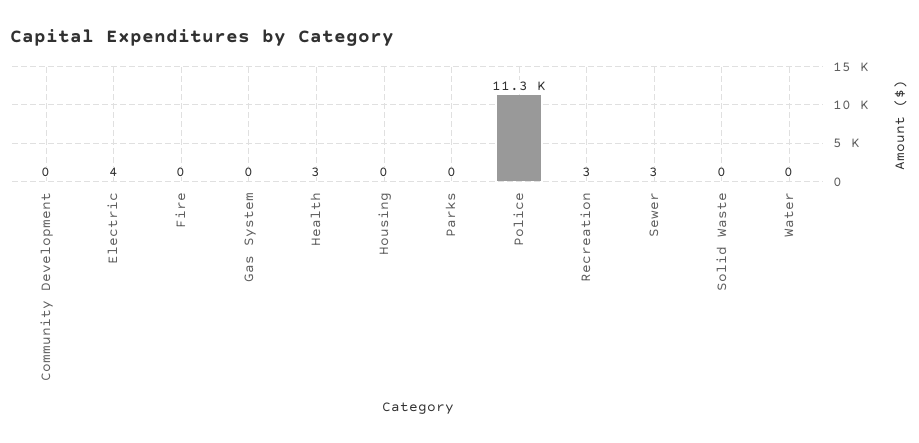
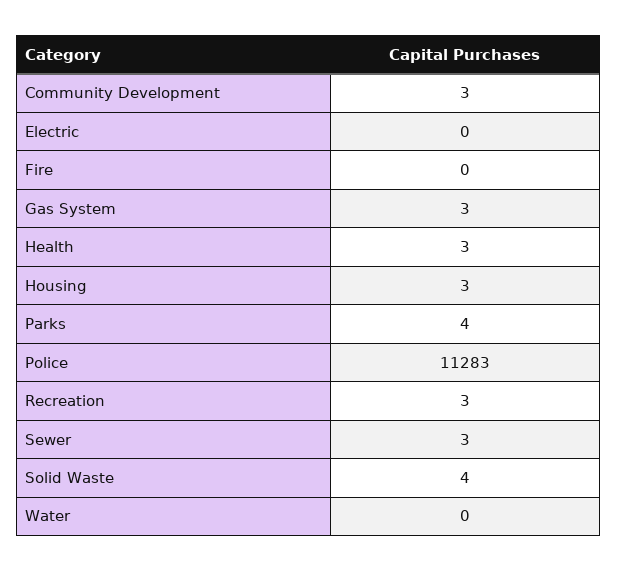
  {
-   "Community Development": 0,
+   "Community Development": 3,
-   "Electric": 4,
+   "Electric": 0,
    "Fire": 0,
-   "Gas System": 0,
+   "Gas System": 3,
    "Health": 3,
-   "Housing": 0,
+   "Housing": 3,
-   "Parks": 0,
+   "Parks": 4,
    "Police": 11283,
    "Recreation": 3,
    "Sewer": 3,
-   "Solid Waste": 0,
+   "Solid Waste": 4,
    "Water": 0
  }

